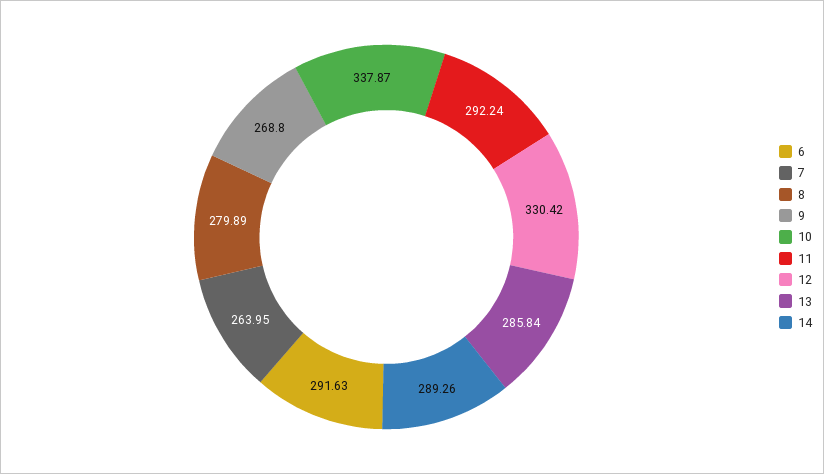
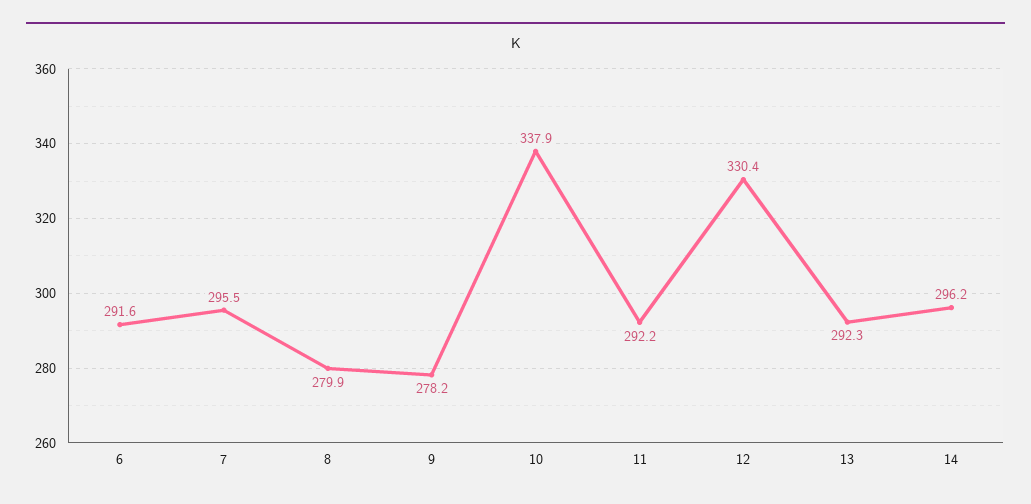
  {
    "6": 291.63,
-   "7": 263.95,
+   "7": 295.5,
    "8": 279.89,
-   "9": 268.8,
+   "9": 278.2,
    "10": 337.87,
    "11": 292.24,
    "12": 330.42,
-   "13": 285.84,
+   "13": 292.3,
-   "14": 289.26
+   "14": 296.2
  }

